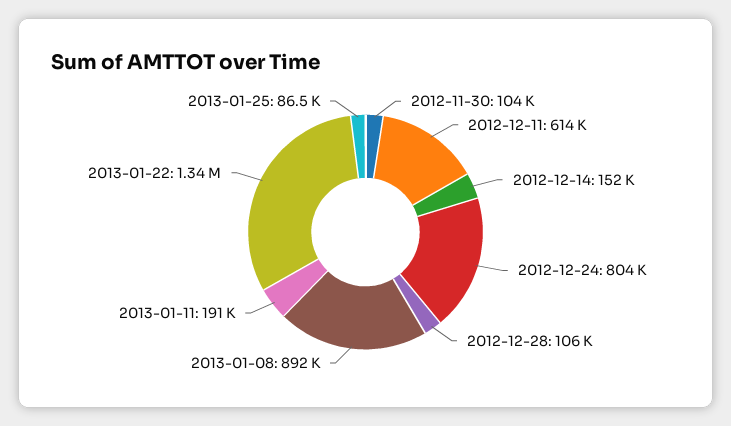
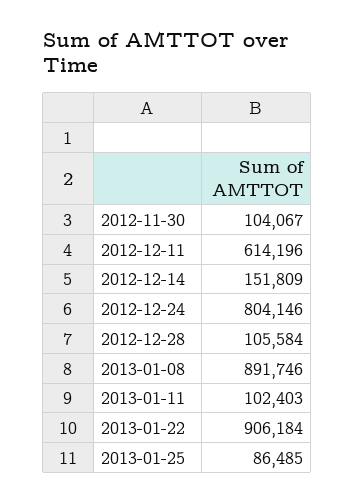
  {
    "2012-11-30": 104067,
    "2012-12-11": 614196,
    "2012-12-14": 151809,
    "2012-12-24": 804146,
    "2012-12-28": 105584,
    "2013-01-08": 891746,
-   "2013-01-11": 191000,
+   "2013-01-11": 102403,
-   "2013-01-22": 1340000,
+   "2013-01-22": 906184,
    "2013-01-25": 86485
  }

